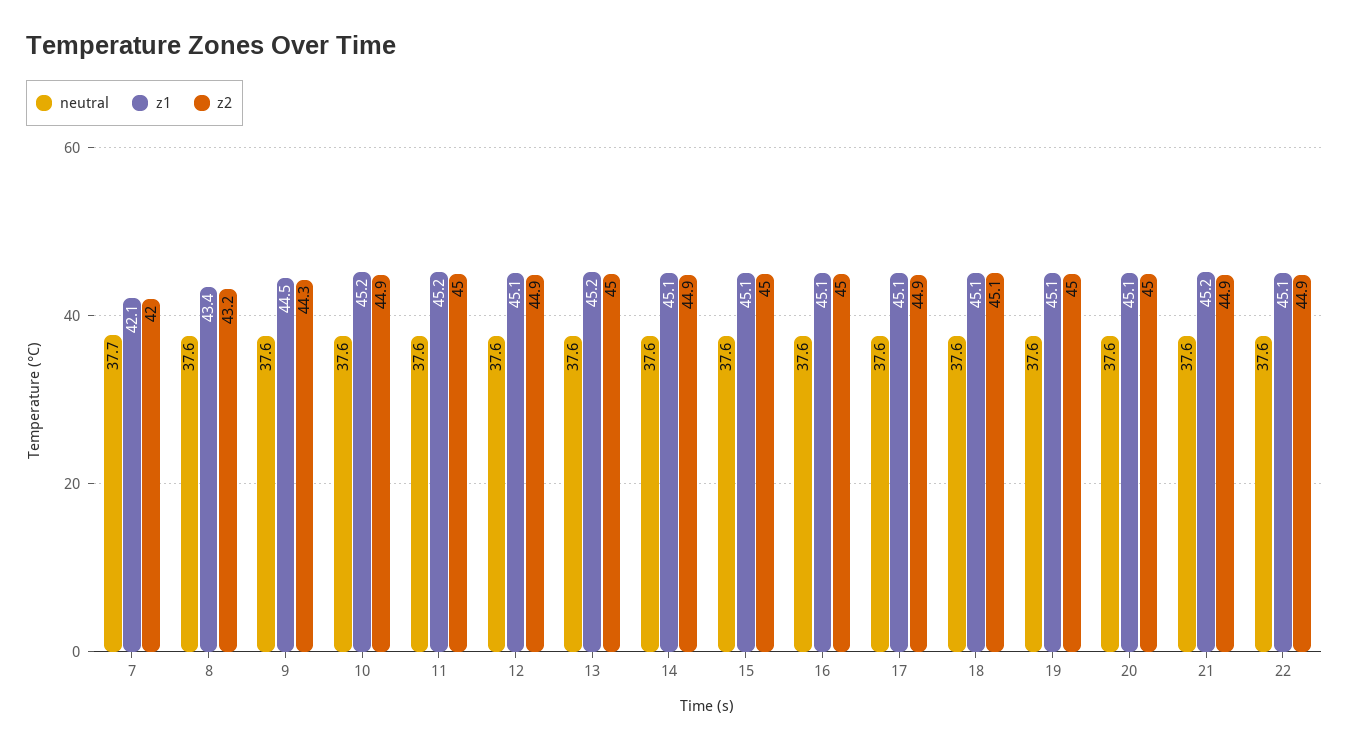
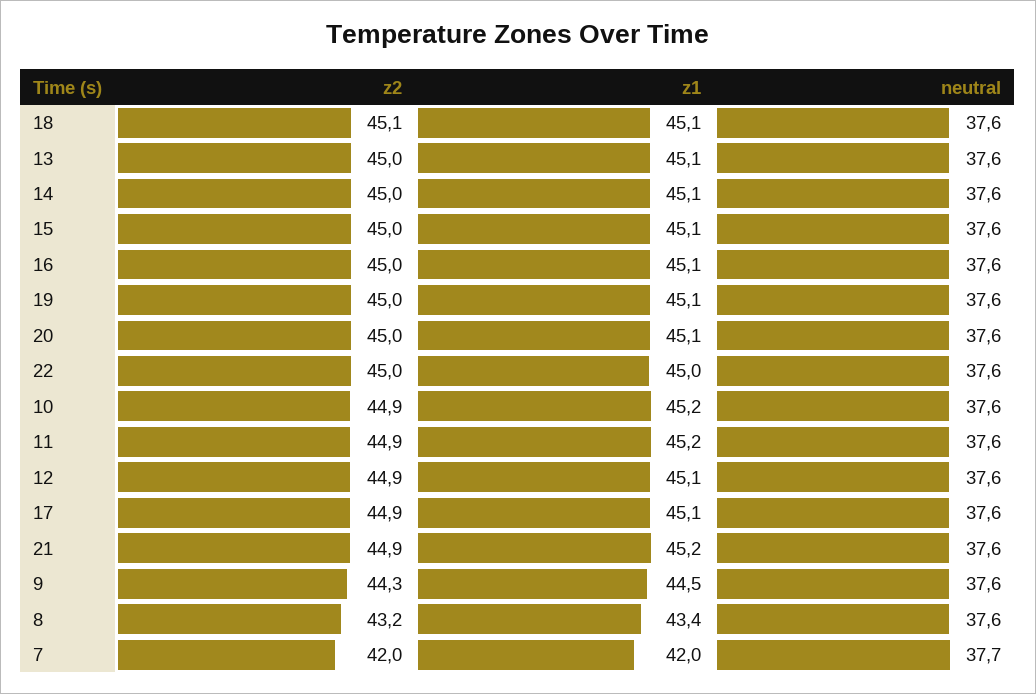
  {
    "neutral": {
      "7": 37.7,
      "8": 37.6,
      "9": 37.6,
      "10": 37.6,
      "11": 37.6,
      "12": 37.6,
      "13": 37.6,
      "14": 37.6,
      "15": 37.6,
      "16": 37.6,
      "17": 37.6,
      "18": 37.6,
      "19": 37.6,
      "20": 37.6,
      "21": 37.6,
      "22": 37.6
    },
    "z1": {
-     "7": 42.1,
+     "7": 42,
      "8": 43.4,
      "9": 44.5,
      "10": 45.2,
      "11": 45.2,
      "12": 45.1,
-     "13": 45.2,
+     "13": 45.1,
      "14": 45.1,
      "15": 45.1,
      "16": 45.1,
      "17": 45.1,
      "18": 45.1,
      "19": 45.1,
      "20": 45.1,
      "21": 45.2,
-     "22": 45.1
+     "22": 45
    },
    "z2": {
      "7": 42,
      "8": 43.2,
      "9": 44.3,
      "10": 44.9,
-     "11": 45,
+     "11": 44.9,
      "12": 44.9,
      "13": 45,
-     "14": 44.9,
+     "14": 45,
      "15": 45,
      "16": 45,
      "17": 44.9,
      "18": 45.1,
      "19": 45,
      "20": 45,
      "21": 44.9,
-     "22": 44.9
+     "22": 45
    }
  }

